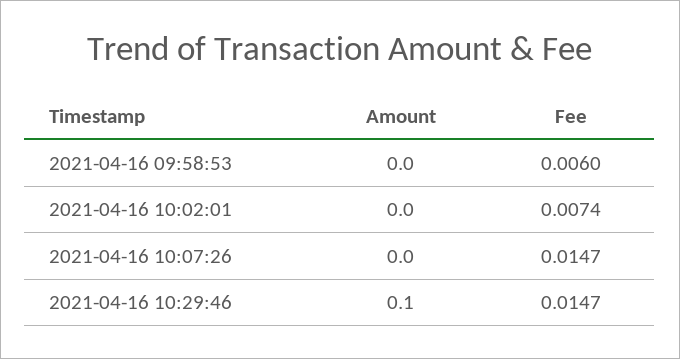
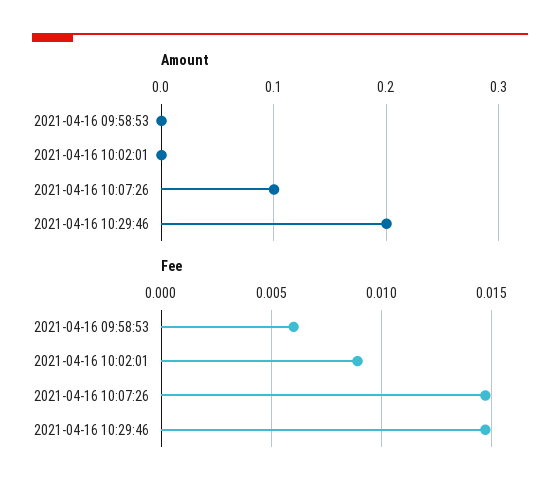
  {
    "Amount": {
      "2021-04-16 09:58:53": 0,
      "2021-04-16 10:02:01": 0,
-     "2021-04-16 10:07:26": 0,
+     "2021-04-16 10:07:26": 0.1,
-     "2021-04-16 10:29:46": 0.1
+     "2021-04-16 10:29:46": 0.2
    },
    "Fee": {
      "2021-04-16 09:58:53": 0.006,
-     "2021-04-16 10:02:01": 0.0074,
+     "2021-04-16 10:02:01": 0.009,
      "2021-04-16 10:07:26": 0.0147,
      "2021-04-16 10:29:46": 0.0147
    }
  }

